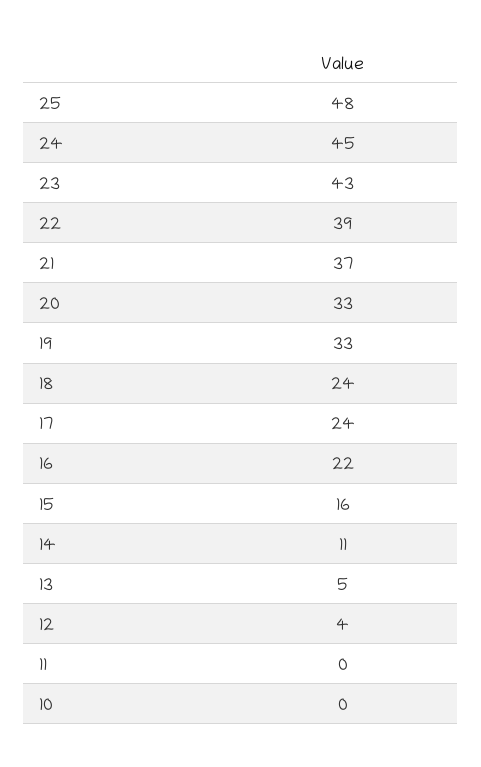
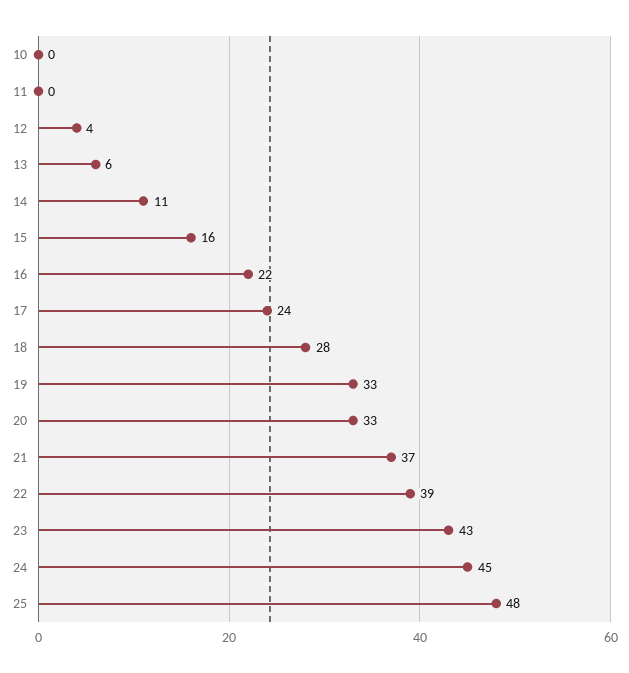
  {
    "25": 48,
    "24": 45,
    "23": 43,
    "22": 39,
    "21": 37,
    "20": 33,
    "19": 33,
-   "18": 24,
+   "18": 28,
    "17": 24,
    "16": 22,
    "15": 16,
    "14": 11,
-   "13": 5,
+   "13": 6,
    "12": 4,
    "11": 0,
    "10": 0
  }

